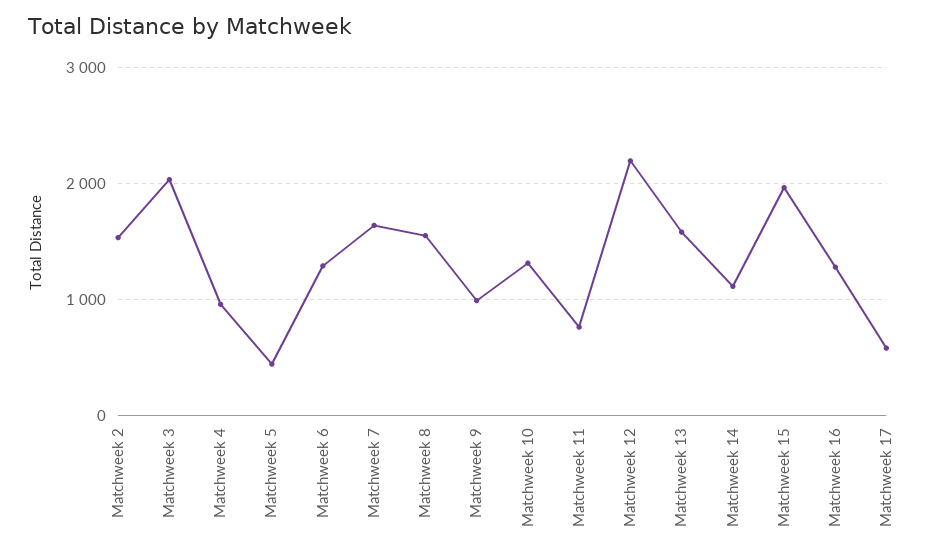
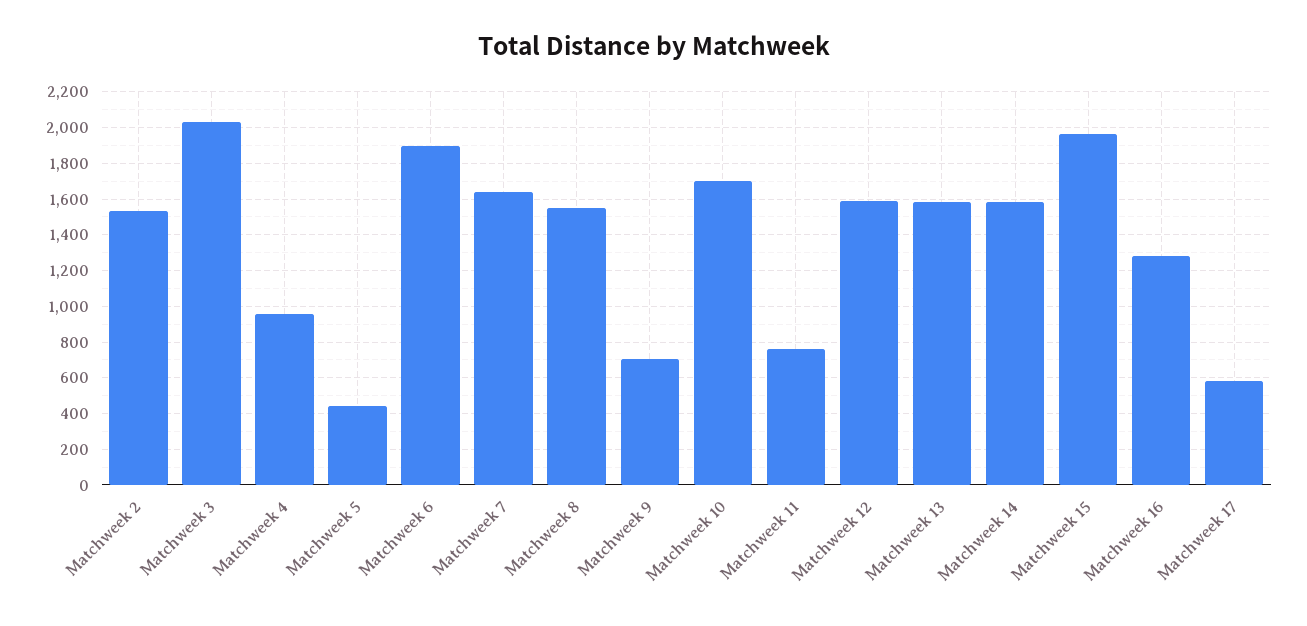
  {
    "Matchweek 2": 1550,
    "Matchweek 3": 2050,
    "Matchweek 4": 950,
    "Matchweek 5": 450,
-   "Matchweek 6": 1300,
+   "Matchweek 6": 1900,
    "Matchweek 7": 1650,
    "Matchweek 8": 1550,
-   "Matchweek 9": 1000,
+   "Matchweek 9": 700,
-   "Matchweek 10": 1300,
+   "Matchweek 10": 1700,
    "Matchweek 11": 750,
-   "Matchweek 12": 2200,
+   "Matchweek 12": 1600,
    "Matchweek 13": 1600,
-   "Matchweek 14": 1100,
+   "Matchweek 14": 1600,
    "Matchweek 15": 1950,
    "Matchweek 16": 1300,
    "Matchweek 17": 600
  }

